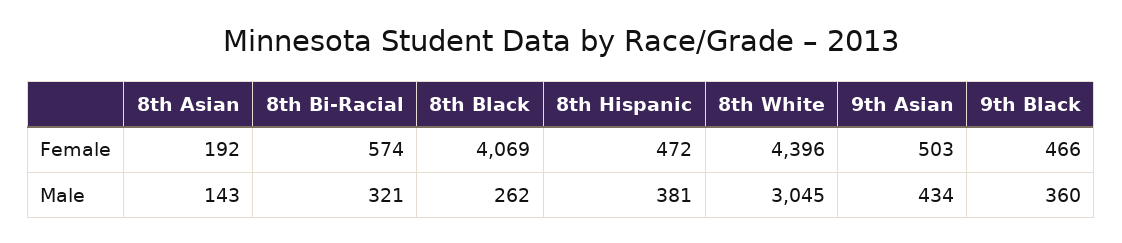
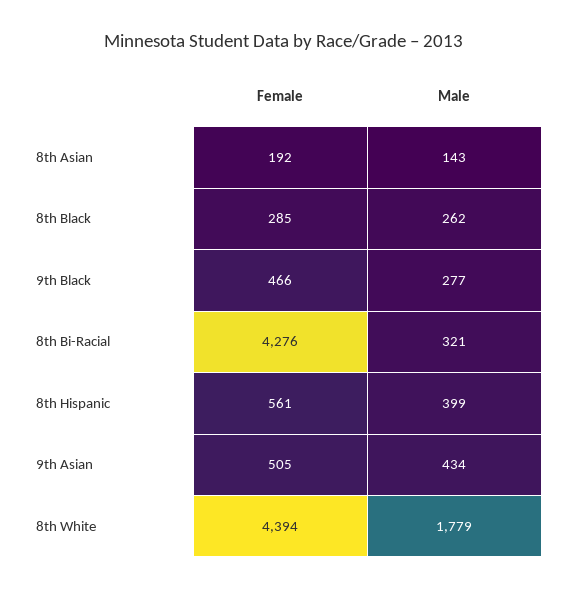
  {
    "8th Asian": {
      "Female": 192,
      "Male": 143
    },
    "8th Bi-Racial": {
-     "Female": 574,
+     "Female": 4276,
      "Male": 321
    },
    "8th Black": {
-     "Female": 4069,
+     "Female": 285,
      "Male": 262
    },
    "8th Hispanic": {
-     "Female": 472,
+     "Female": 561,
-     "Male": 381
+     "Male": 399
    },
    "8th White": {
-     "Female": 4396,
+     "Female": 4394,
-     "Male": 3045
+     "Male": 1779
    },
    "9th Asian": {
-     "Female": 503,
+     "Female": 505,
      "Male": 434
    },
    "9th Black": {
      "Female": 466,
-     "Male": 360
+     "Male": 277
    }
  }

